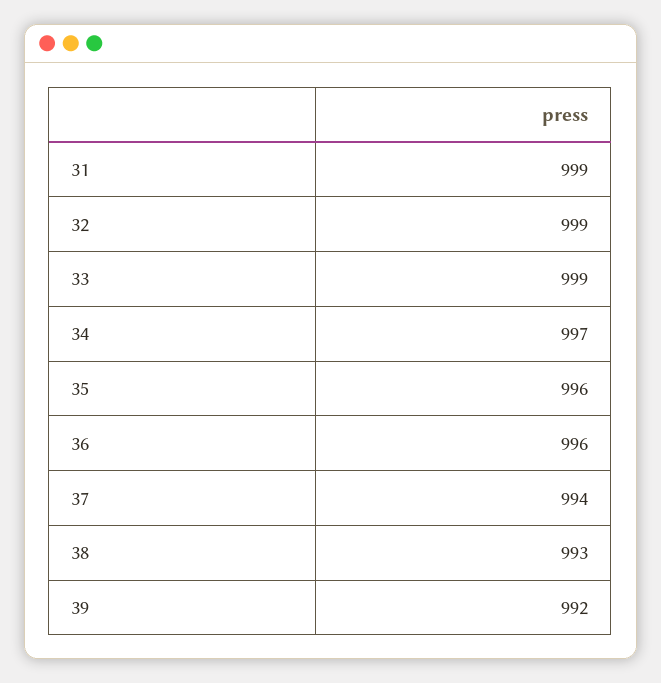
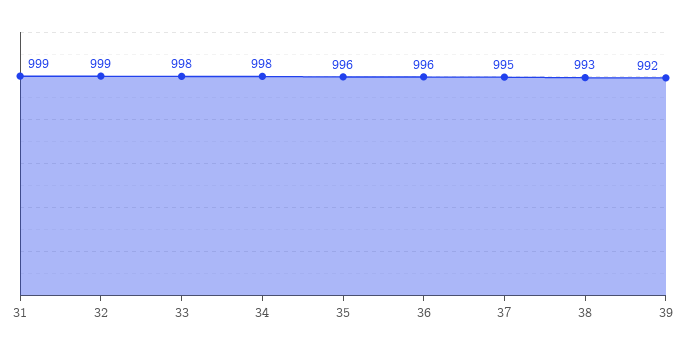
  {
    "31": 999,
    "32": 999,
-   "33": 999,
+   "33": 998,
-   "34": 997,
+   "34": 998,
    "35": 996,
    "36": 996,
-   "37": 994,
+   "37": 995,
    "38": 993,
    "39": 992
  }

